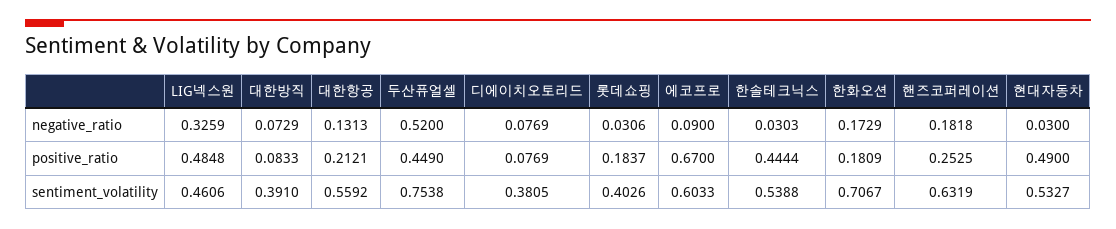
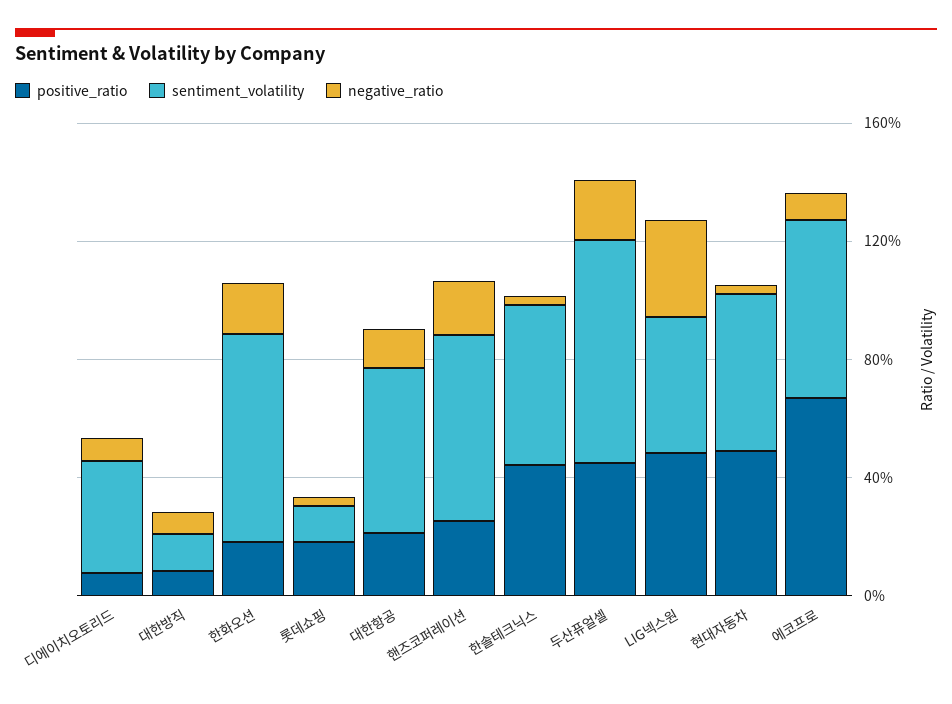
  {
    "negative_ratio": {
      "LIG넥스원": 0.3259,
      "대한방직": 0.0729,
      "대한항공": 0.1313,
-     "두산퓨얼셀": 0.52,
+     "두산퓨얼셀": 0.2,
      "디에이치오토리드": 0.0769,
      "롯데쇼핑": 0.0306,
      "에코프로": 0.09,
      "한솔테크닉스": 0.0303,
      "한화오션": 0.1729,
      "핸즈코퍼레이션": 0.1818,
      "현대자동차": 0.03
    },
    "positive_ratio": {
      "LIG넥스원": 0.4848,
      "대한방직": 0.0833,
      "대한항공": 0.2121,
      "두산퓨얼셀": 0.449,
      "디에이치오토리드": 0.0769,
      "롯데쇼핑": 0.1837,
      "에코프로": 0.67,
      "한솔테크닉스": 0.4444,
      "한화오션": 0.1809,
      "핸즈코퍼레이션": 0.2525,
      "현대자동차": 0.49
    },
    "sentiment_volatility": {
      "LIG넥스원": 0.4606,
-     "대한방직": 0.391,
+     "대한방직": 0.1,
      "대한항공": 0.5592,
      "두산퓨얼셀": 0.7538,
      "디에이치오토리드": 0.3805,
-     "롯데쇼핑": 0.4026,
+     "롯데쇼핑": 0.1,
      "에코프로": 0.6033,
      "한솔테크닉스": 0.5388,
      "한화오션": 0.7067,
      "핸즈코퍼레이션": 0.6319,
      "현대자동차": 0.5327
    }
  }

